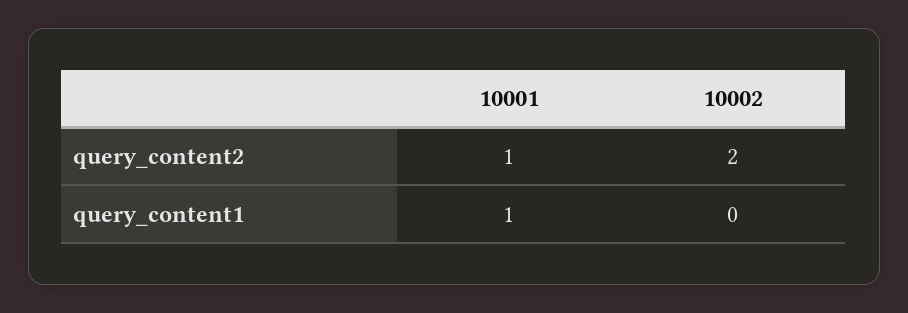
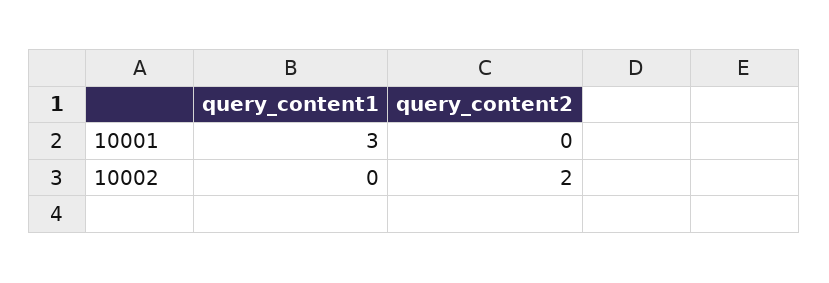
  {
    "10001": {
-     "query_content2": 1,
+     "query_content2": 0,
-     "query_content1": 1
+     "query_content1": 3
    },
    "10002": {
      "query_content2": 2,
      "query_content1": 0
    }
  }

